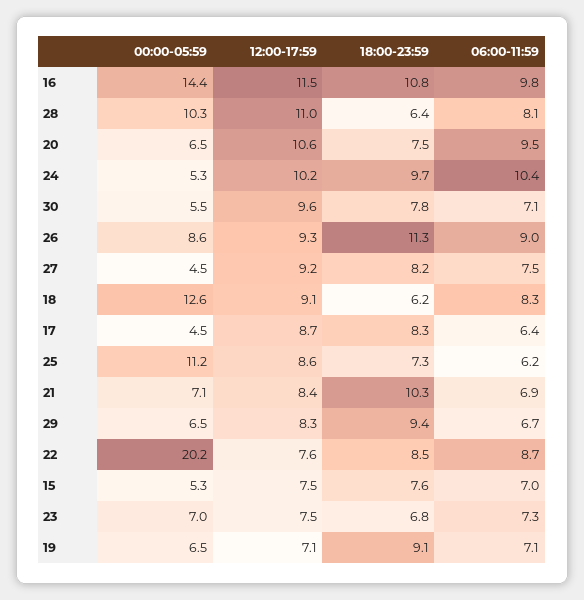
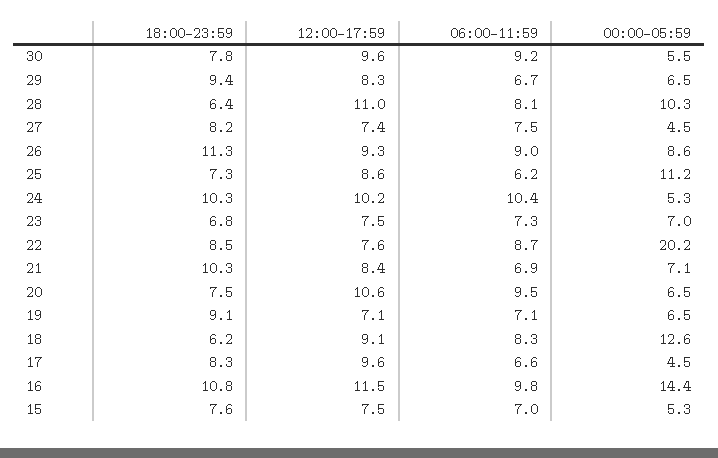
  {
    "00:00-05:59": {
      "16": 14.4,
      "28": 10.3,
      "20": 6.5,
      "24": 5.3,
      "30": 5.5,
      "26": 8.6,
      "27": 4.5,
      "18": 12.6,
      "17": 4.5,
      "25": 11.2,
      "21": 7.1,
      "29": 6.5,
      "22": 20.2,
      "15": 5.3,
      "23": 7,
      "19": 6.5
    },
    "12:00-17:59": {
      "16": 11.5,
      "28": 11,
      "20": 10.6,
      "24": 10.2,
      "30": 9.6,
      "26": 9.3,
-     "27": 9.2,
+     "27": 7.4,
      "18": 9.1,
-     "17": 8.7,
+     "17": 9.6,
      "25": 8.6,
      "21": 8.4,
      "29": 8.3,
      "22": 7.6,
      "15": 7.5,
      "23": 7.5,
      "19": 7.1
    },
    "18:00-23:59": {
      "16": 10.8,
      "28": 6.4,
      "20": 7.5,
-     "24": 9.7,
+     "24": 10.3,
      "30": 7.8,
      "26": 11.3,
      "27": 8.2,
      "18": 6.2,
      "17": 8.3,
      "25": 7.3,
      "21": 10.3,
      "29": 9.4,
      "22": 8.5,
      "15": 7.6,
      "23": 6.8,
      "19": 9.1
    },
    "06:00-11:59": {
      "16": 9.8,
      "28": 8.1,
      "20": 9.5,
      "24": 10.4,
-     "30": 7.1,
+     "30": 9.2,
      "26": 9,
      "27": 7.5,
      "18": 8.3,
-     "17": 6.4,
+     "17": 6.6,
      "25": 6.2,
      "21": 6.9,
      "29": 6.7,
      "22": 8.7,
      "15": 7,
      "23": 7.3,
      "19": 7.1
    }
  }

